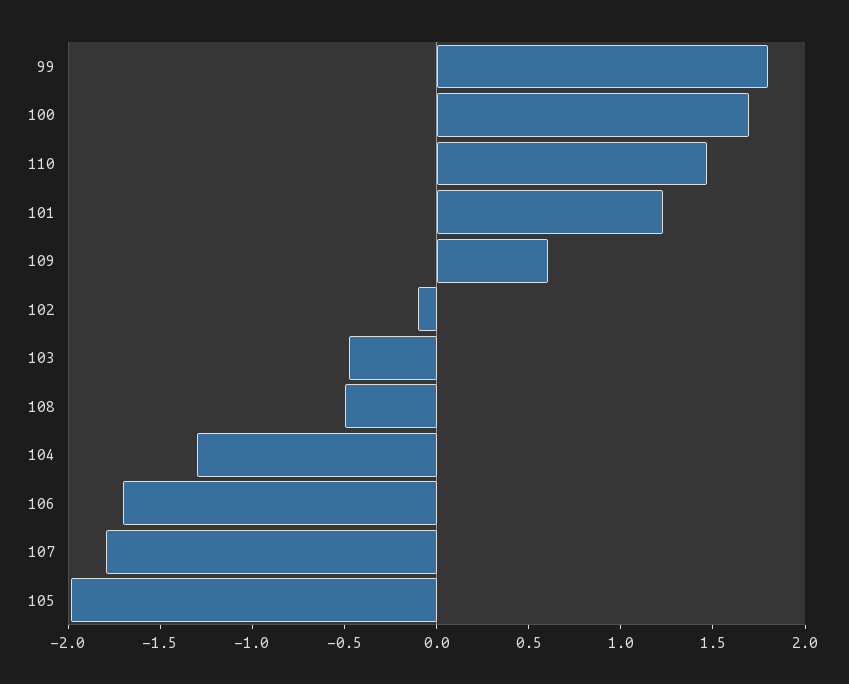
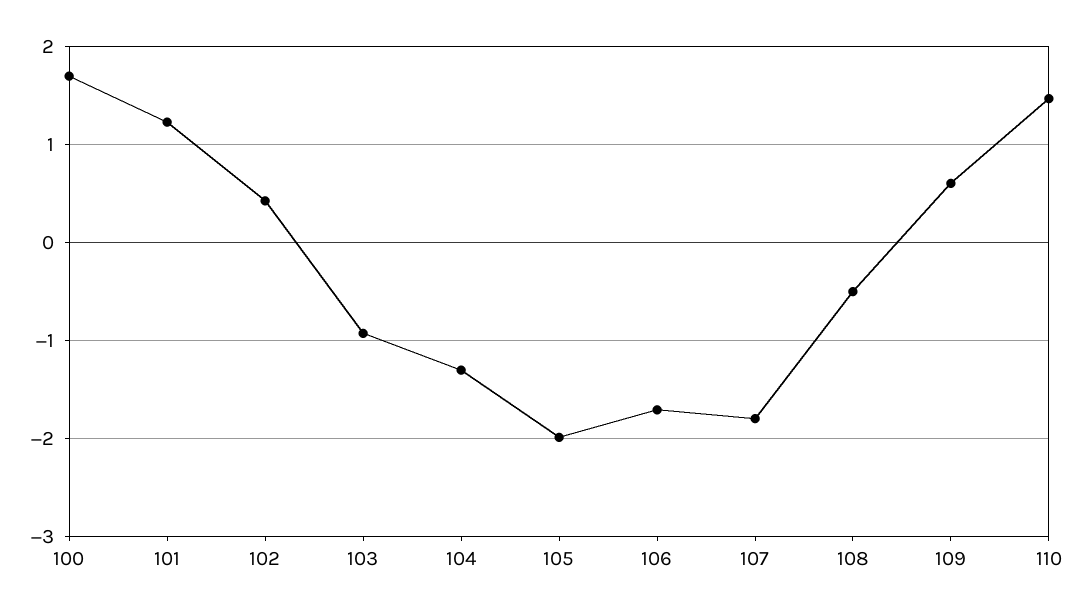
  {
-   "99": 1.8,
    "100": 1.7,
    "110": 1.5,
    "101": 1.2,
    "109": 0.6,
-   "102": -0.1,
+   "102": 0.4,
-   "103": -0.5,
+   "103": -0.9,
    "108": -0.5,
    "104": -1.3,
    "106": -1.7,
    "107": -1.8,
    "105": -2
  }

